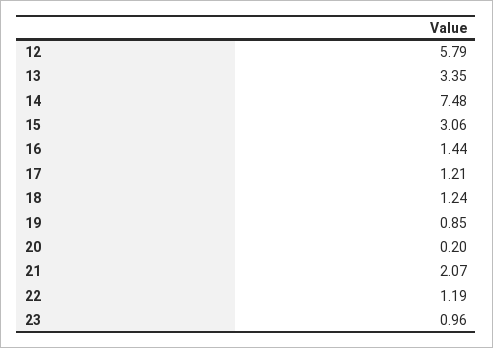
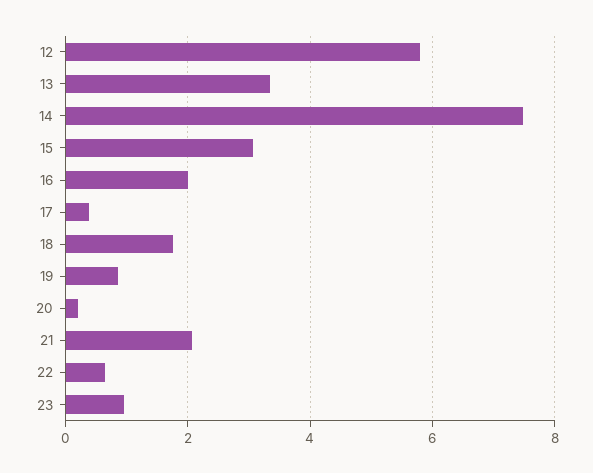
  {
    "12": 5.79,
    "13": 3.35,
    "14": 7.48,
    "15": 3.06,
-   "16": 1.44,
+   "16": 2,
-   "17": 1.21,
+   "17": 0.4,
-   "18": 1.24,
+   "18": 1.8,
    "19": 0.85,
    "20": 0.2,
    "21": 2.07,
-   "22": 1.19,
+   "22": 0.6,
    "23": 0.96
  }

